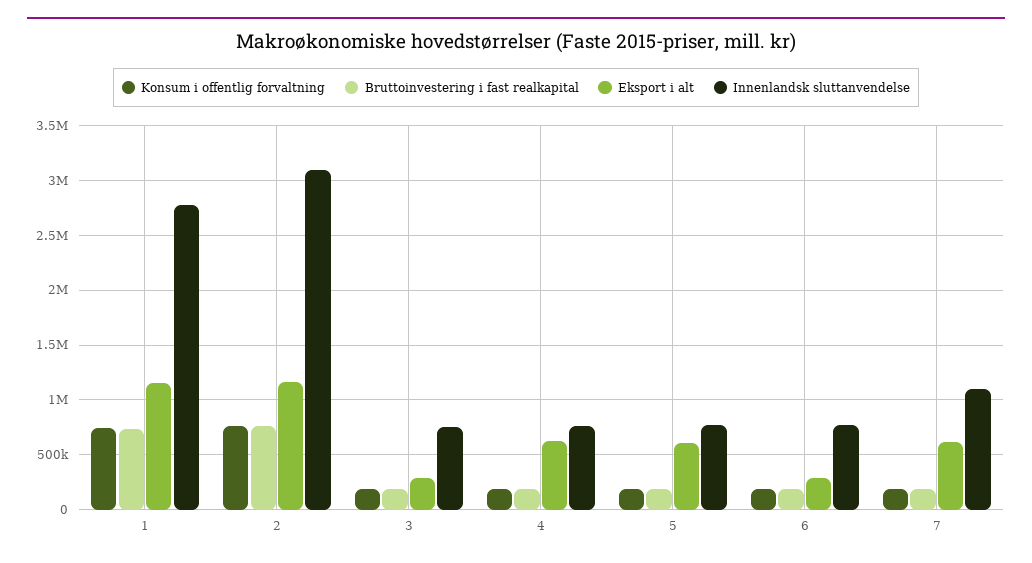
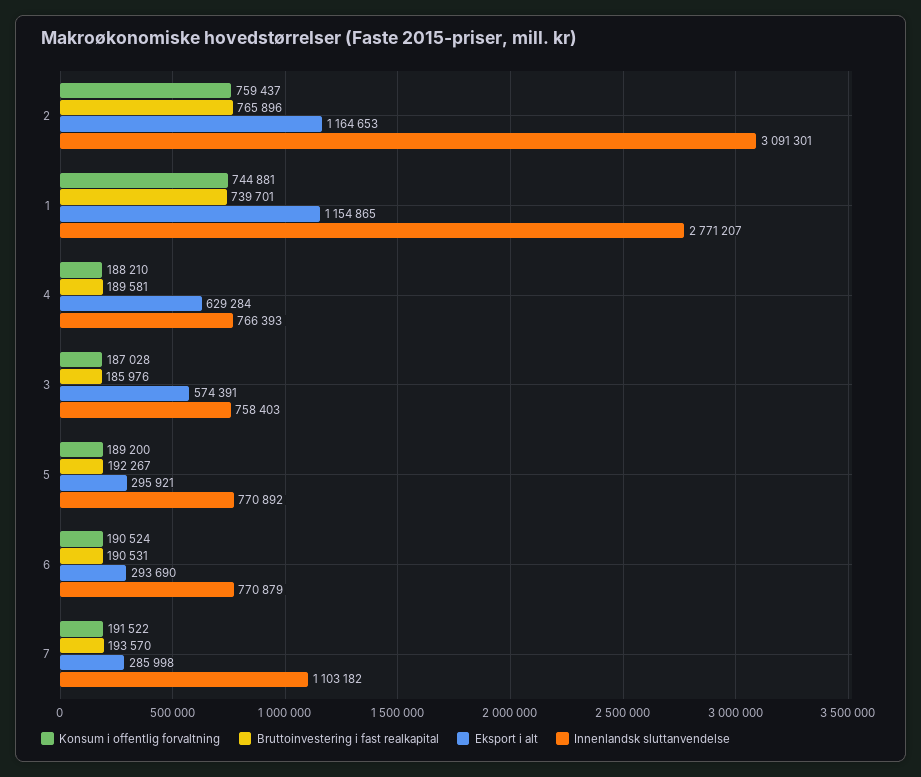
  {
    "Konsum i offentlig forvaltning": {
      "1": 744881,
      "2": 759437,
      "3": 187028,
      "4": 188210,
      "5": 189200,
      "6": 190524,
      "7": 191522
    },
    "Bruttoinvestering i fast realkapital": {
      "1": 739701,
      "2": 765896,
      "3": 185976,
      "4": 189581,
      "5": 192267,
      "6": 190531,
      "7": 193570
    },
    "Eksport i alt": {
      "1": 1154865,
      "2": 1164653,
-     "3": 300000,
+     "3": 574391,
      "4": 629284,
-     "5": 600000,
+     "5": 295921,
      "6": 293690,
-     "7": 600000
+     "7": 285998
    },
    "Innenlandsk sluttanvendelse": {
      "1": 2771207,
      "2": 3091301,
      "3": 758403,
      "4": 766393,
      "5": 770892,
      "6": 770879,
      "7": 1103182
    }
  }

